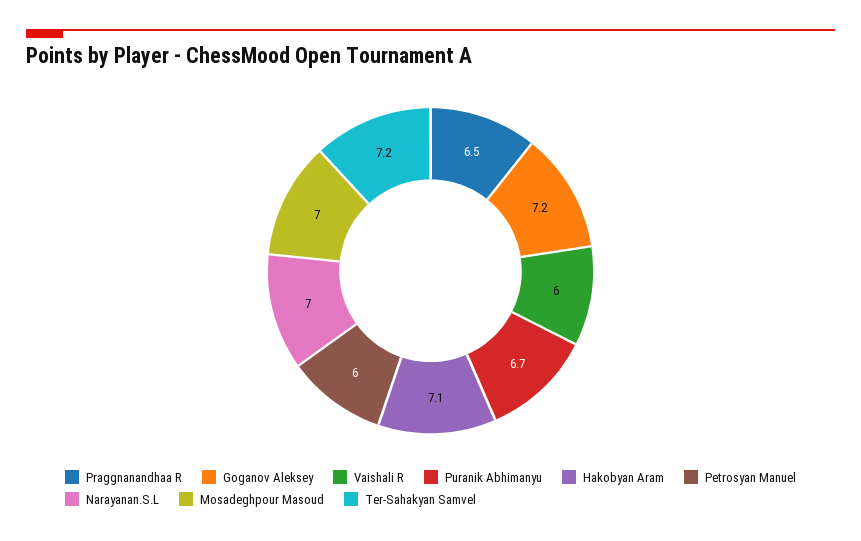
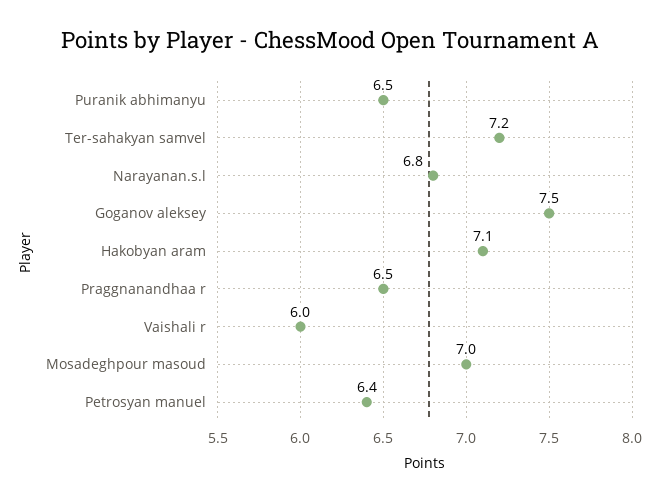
  {
    "Praggnanandhaa R": 6.5,
-   "Goganov Aleksey": 7.2,
+   "Goganov Aleksey": 7.5,
    "Vaishali R": 6,
-   "Puranik Abhimanyu": 6.7,
+   "Puranik Abhimanyu": 6.5,
    "Hakobyan Aram": 7.1,
-   "Petrosyan Manuel": 6,
+   "Petrosyan Manuel": 6.4,
-   "Narayanan.S.L": 7,
+   "Narayanan.S.L": 6.8,
    "Mosadeghpour Masoud": 7,
    "Ter-Sahakyan Samvel": 7.2
  }

